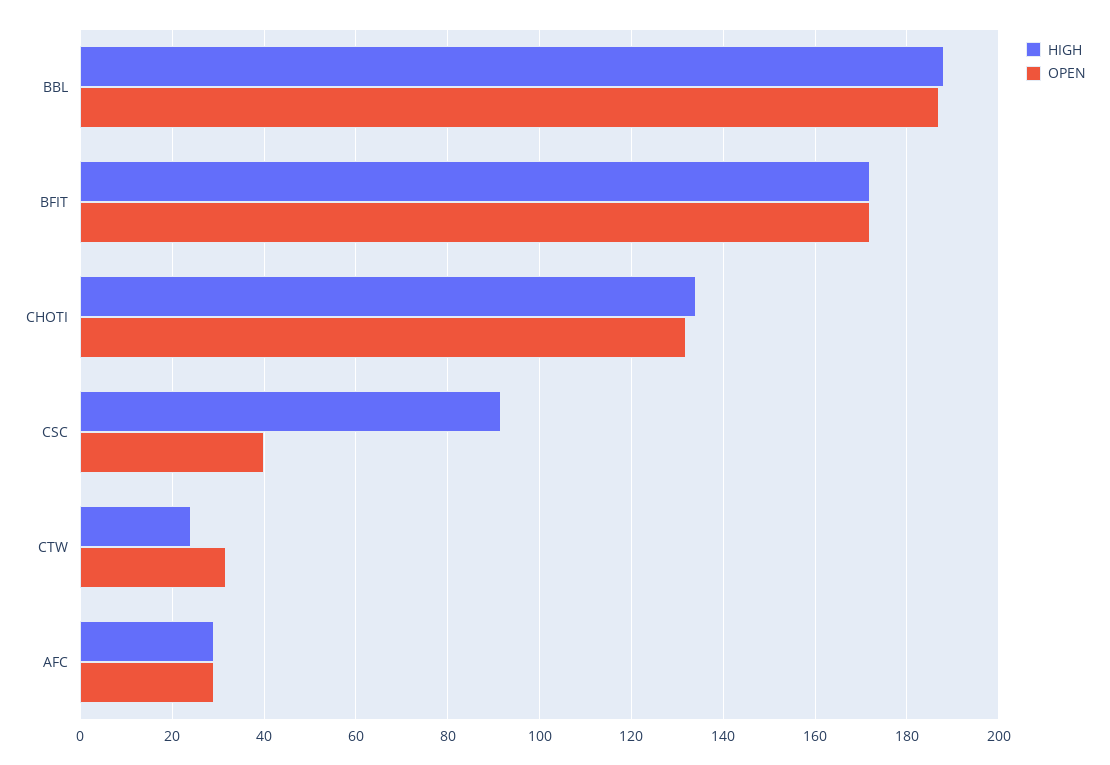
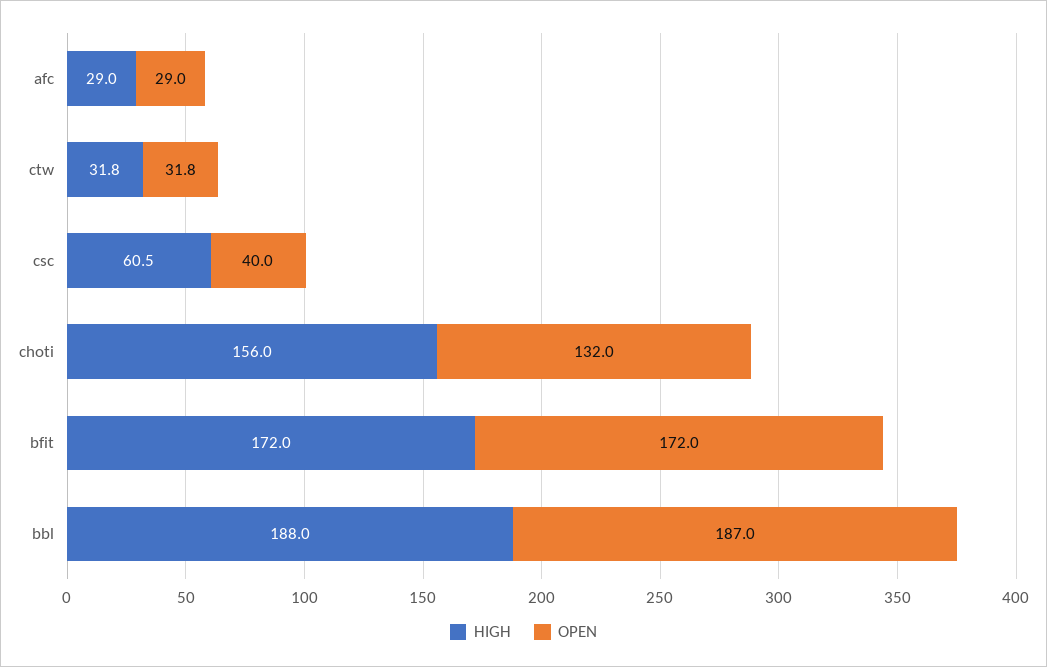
  {
    "HIGH": {
      "BBL": 188,
      "BFIT": 172,
-     "CHOTI": 134,
+     "CHOTI": 156,
-     "CSC": 92,
+     "CSC": 60.5,
-     "CTW": 24,
+     "CTW": 31.8,
      "AFC": 29
    },
    "OPEN": {
      "BBL": 187,
      "BFIT": 172,
      "CHOTI": 132,
      "CSC": 40,
      "CTW": 31.8,
      "AFC": 29
    }
  }

